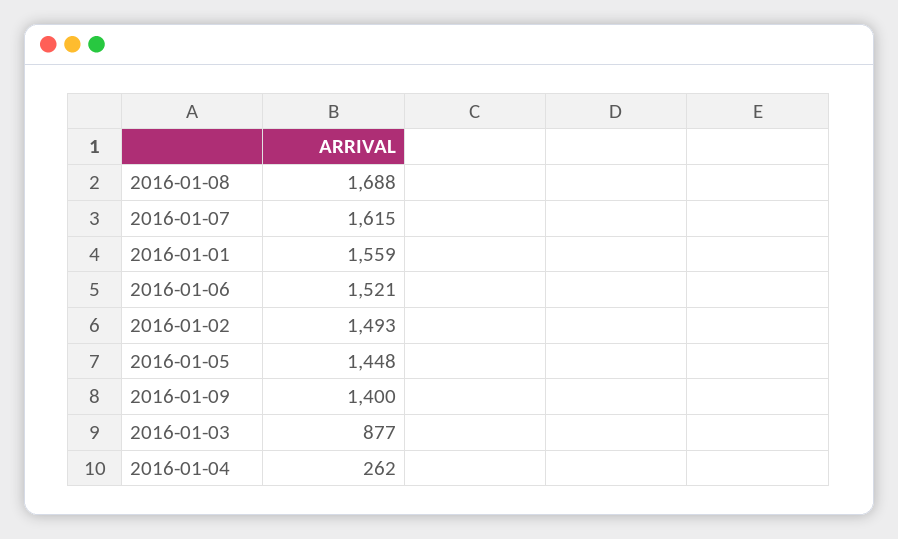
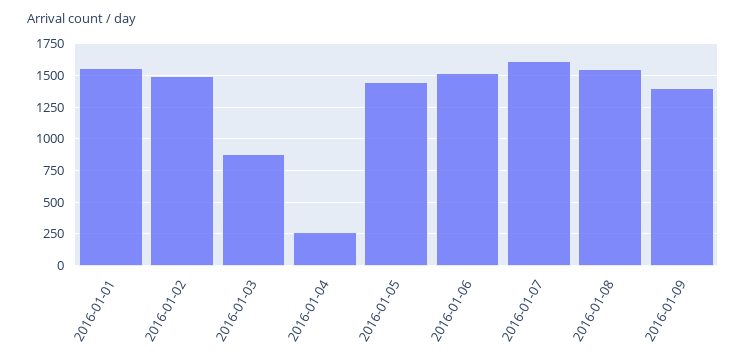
  {
-   "2016-01-08": 1688,
+   "2016-01-08": 1550,
    "2016-01-07": 1615,
    "2016-01-01": 1559,
    "2016-01-06": 1521,
    "2016-01-02": 1493,
    "2016-01-05": 1448,
    "2016-01-09": 1400,
    "2016-01-03": 877,
    "2016-01-04": 262
  }

